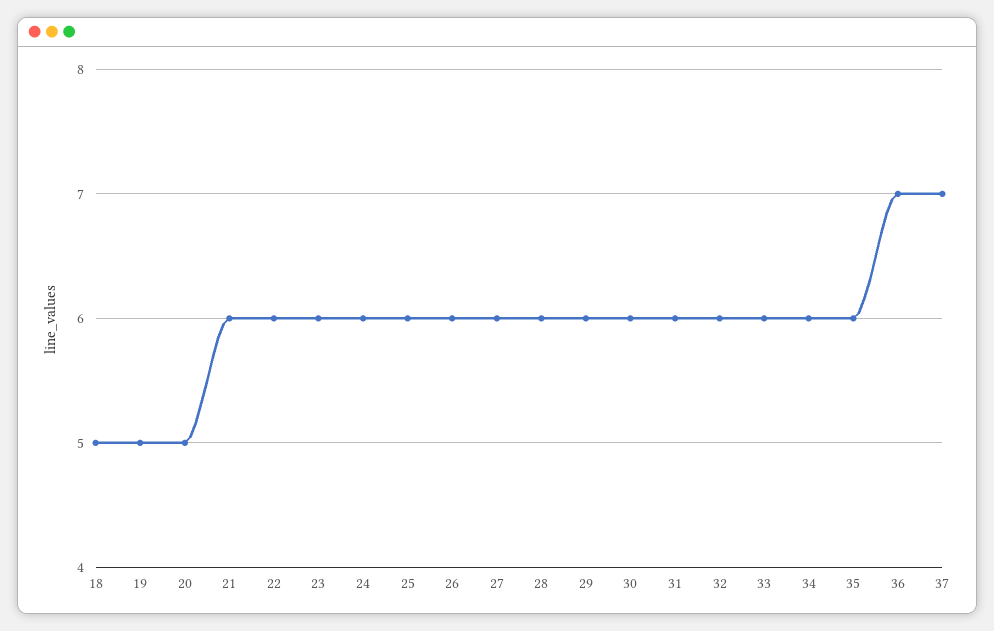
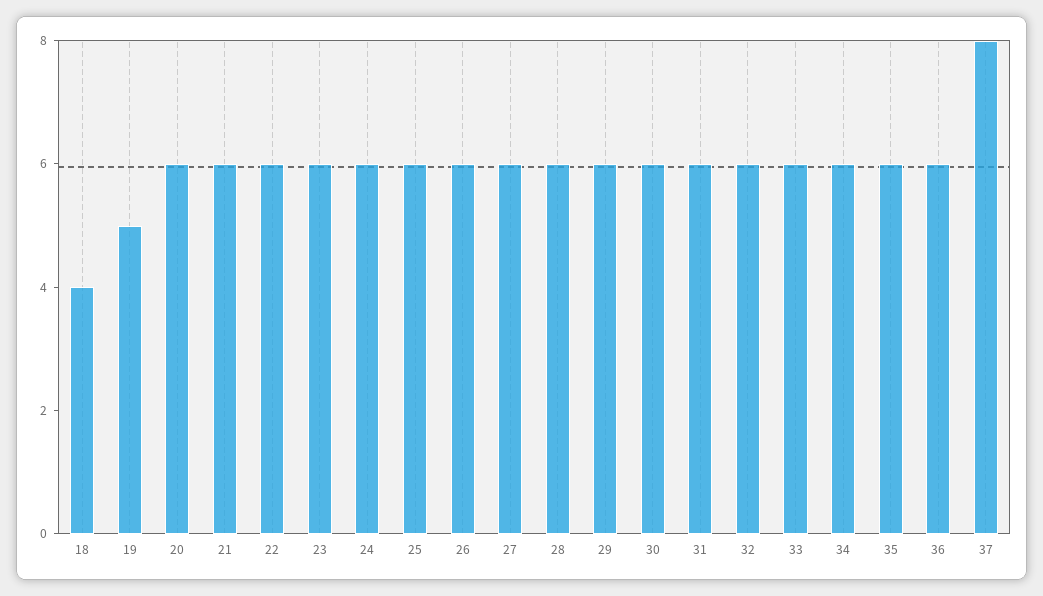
  {
-   "18": 5,
+   "18": 4,
    "19": 5,
-   "20": 5,
+   "20": 6,
    "21": 6,
    "22": 6,
    "23": 6,
    "24": 6,
    "25": 6,
    "26": 6,
    "27": 6,
    "28": 6,
    "29": 6,
    "30": 6,
    "31": 6,
    "32": 6,
    "33": 6,
    "34": 6,
    "35": 6,
-   "36": 7,
+   "36": 6,
-   "37": 7
+   "37": 8
  }

